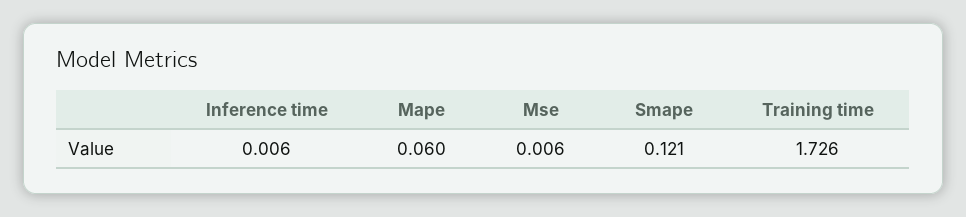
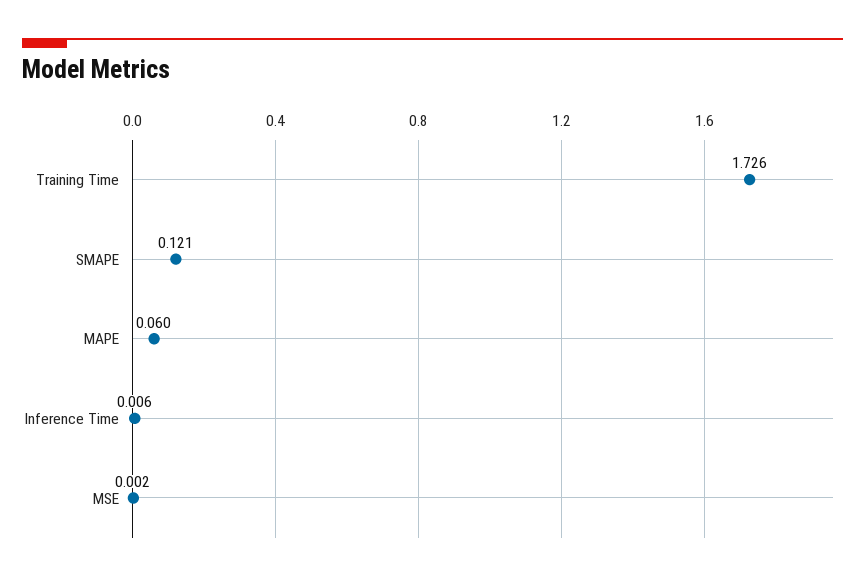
  {
    "Inference time": 0.006,
    "Mape": 0.06,
-   "Mse": 0.006,
+   "Mse": 0.002,
    "Smape": 0.121,
    "Training time": 1.726
  }

